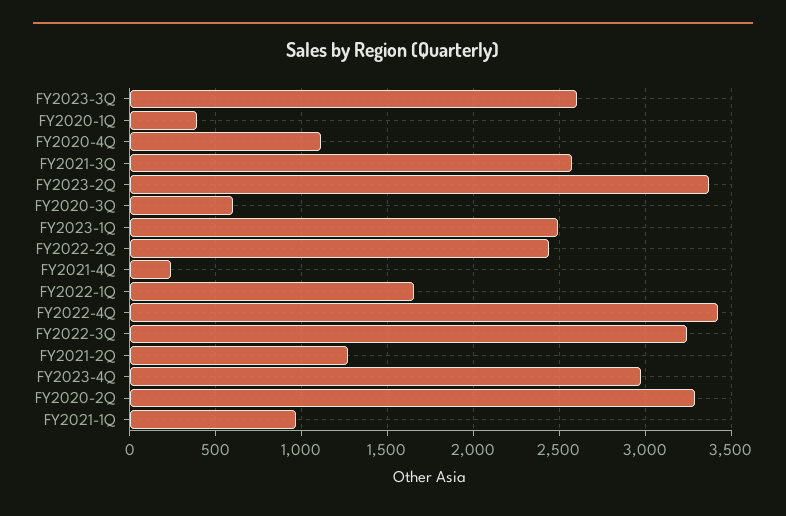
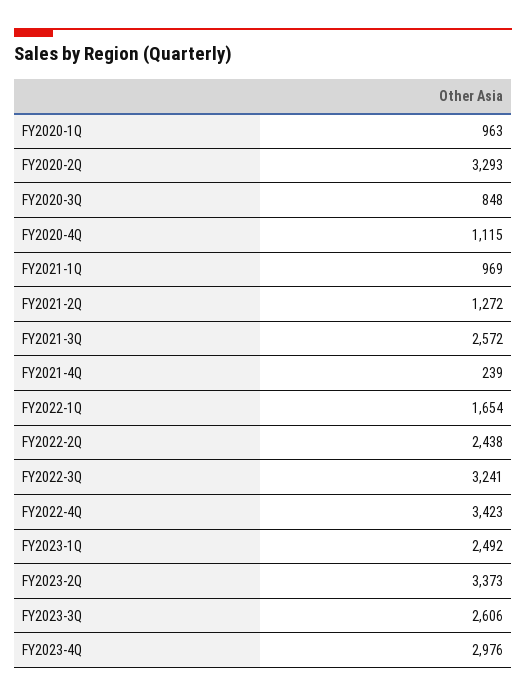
  {
    "FY2023-3Q": 2606,
-   "FY2020-1Q": 400,
+   "FY2020-1Q": 963,
    "FY2020-4Q": 1115,
    "FY2021-3Q": 2572,
    "FY2023-2Q": 3373,
-   "FY2020-3Q": 600,
+   "FY2020-3Q": 848,
    "FY2023-1Q": 2492,
    "FY2022-2Q": 2438,
    "FY2021-4Q": 239,
    "FY2022-1Q": 1654,
    "FY2022-4Q": 3423,
    "FY2022-3Q": 3241,
    "FY2021-2Q": 1272,
    "FY2023-4Q": 2976,
    "FY2020-2Q": 3293,
    "FY2021-1Q": 969
  }

